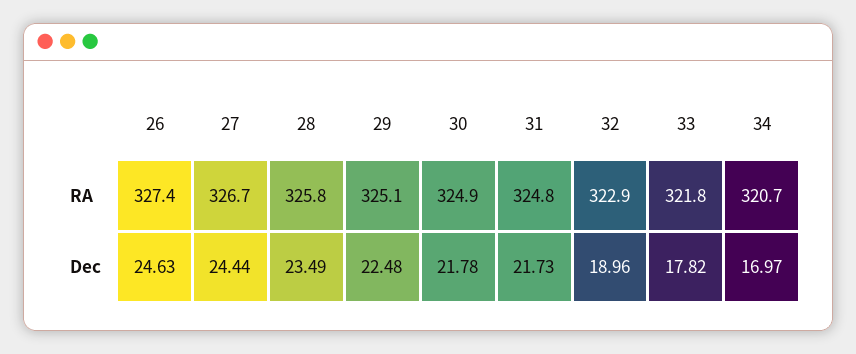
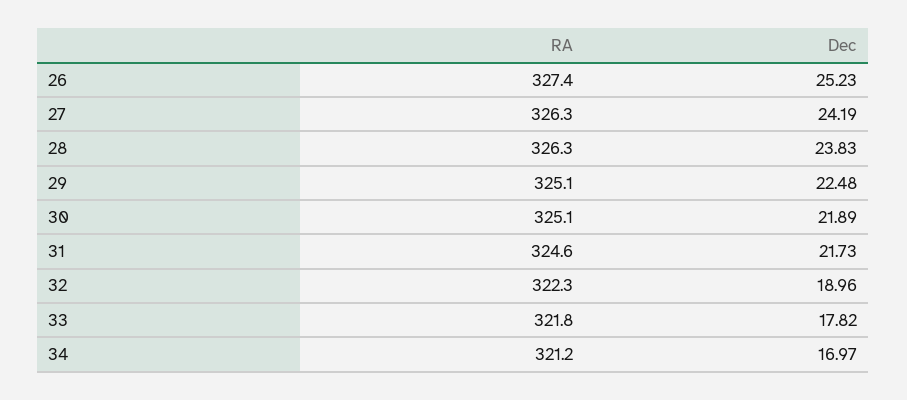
  {
    "26": {
      "RA": 327.4,
-     "Dec": 24.63
+     "Dec": 25.23
    },
    "27": {
-     "RA": 326.7,
+     "RA": 326.3,
-     "Dec": 24.44
+     "Dec": 24.19
    },
    "28": {
-     "RA": 325.8,
+     "RA": 326.3,
-     "Dec": 23.49
+     "Dec": 23.83
    },
    "29": {
      "RA": 325.1,
      "Dec": 22.48
    },
    "30": {
-     "RA": 324.9,
+     "RA": 325.1,
-     "Dec": 21.78
+     "Dec": 21.89
    },
    "31": {
-     "RA": 324.8,
+     "RA": 324.6,
      "Dec": 21.73
    },
    "32": {
-     "RA": 322.9,
+     "RA": 322.3,
      "Dec": 18.96
    },
    "33": {
      "RA": 321.8,
      "Dec": 17.82
    },
    "34": {
-     "RA": 320.7,
+     "RA": 321.2,
      "Dec": 16.97
    }
  }

